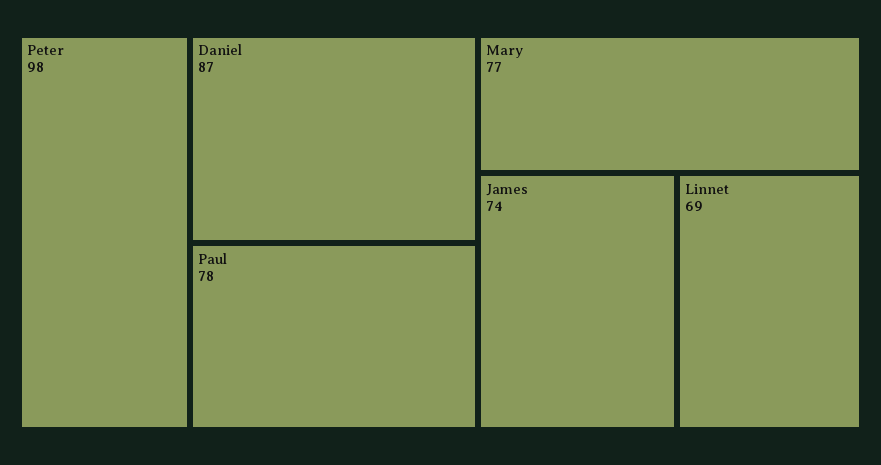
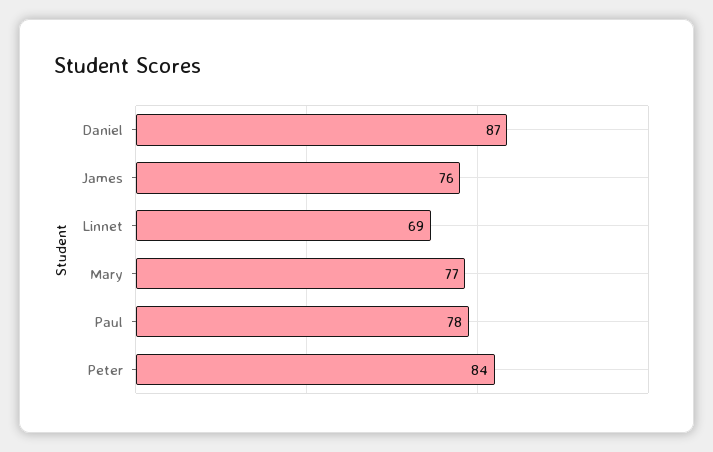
  {
-   "Peter": 98,
+   "Peter": 84,
    "Daniel": 87,
    "Paul": 78,
    "Mary": 77,
-   "James": 74,
+   "James": 76,
    "Linnet": 69
  }

